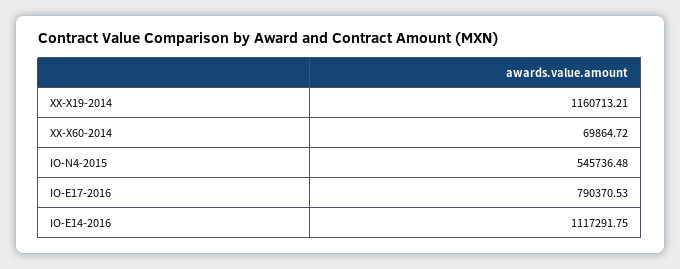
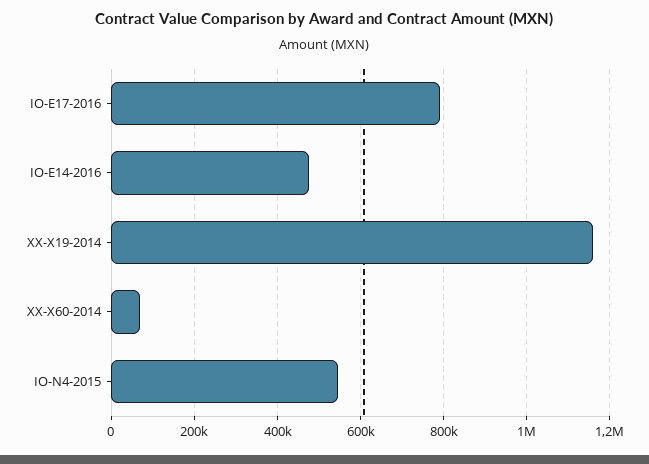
  {
    "XX-X19-2014": 1160713.21,
    "XX-X60-2014": 69864.72,
    "IO-N4-2015": 545736.48,
    "IO-E17-2016": 790370.53,
-   "IO-E14-2016": 1117291.75
+   "IO-E14-2016": 480000
  }

